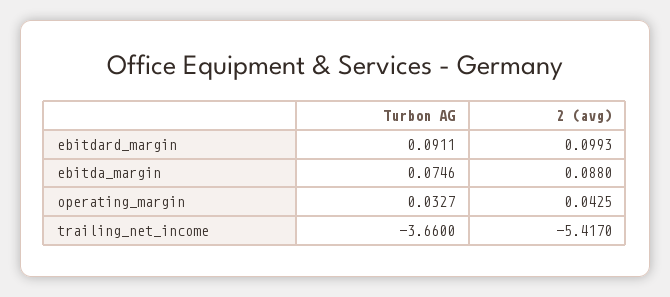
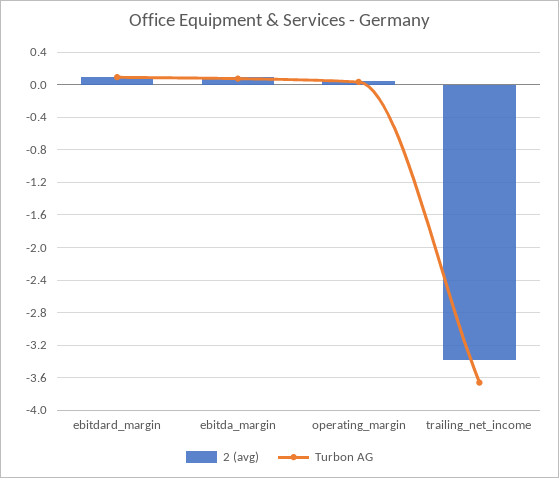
  {
    "Turbon AG": {
      "ebitdard_margin": 0.0911,
      "ebitda_margin": 0.0746,
      "operating_margin": 0.0327,
      "trailing_net_income": -3.66
    },
    "2 (avg)": {
      "ebitdard_margin": 0.0993,
      "ebitda_margin": 0.088,
      "operating_margin": 0.0425,
-     "trailing_net_income": -5.417
+     "trailing_net_income": -3.4
    }
  }

